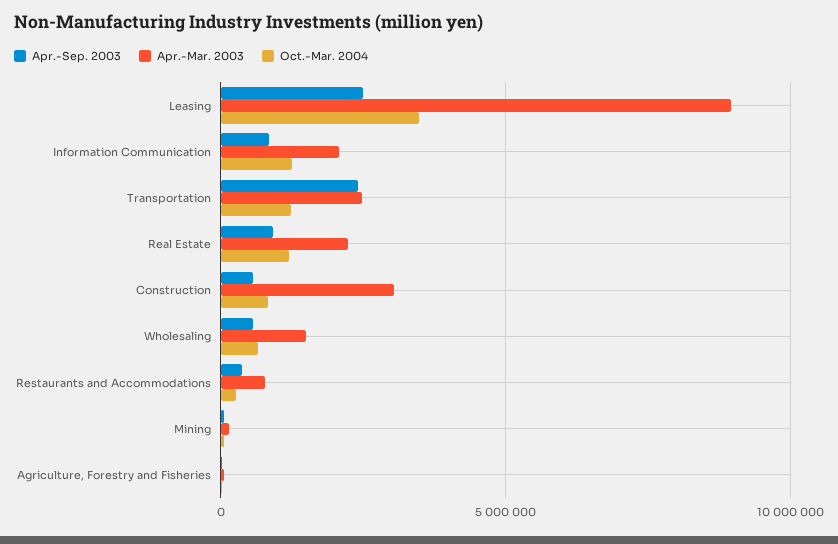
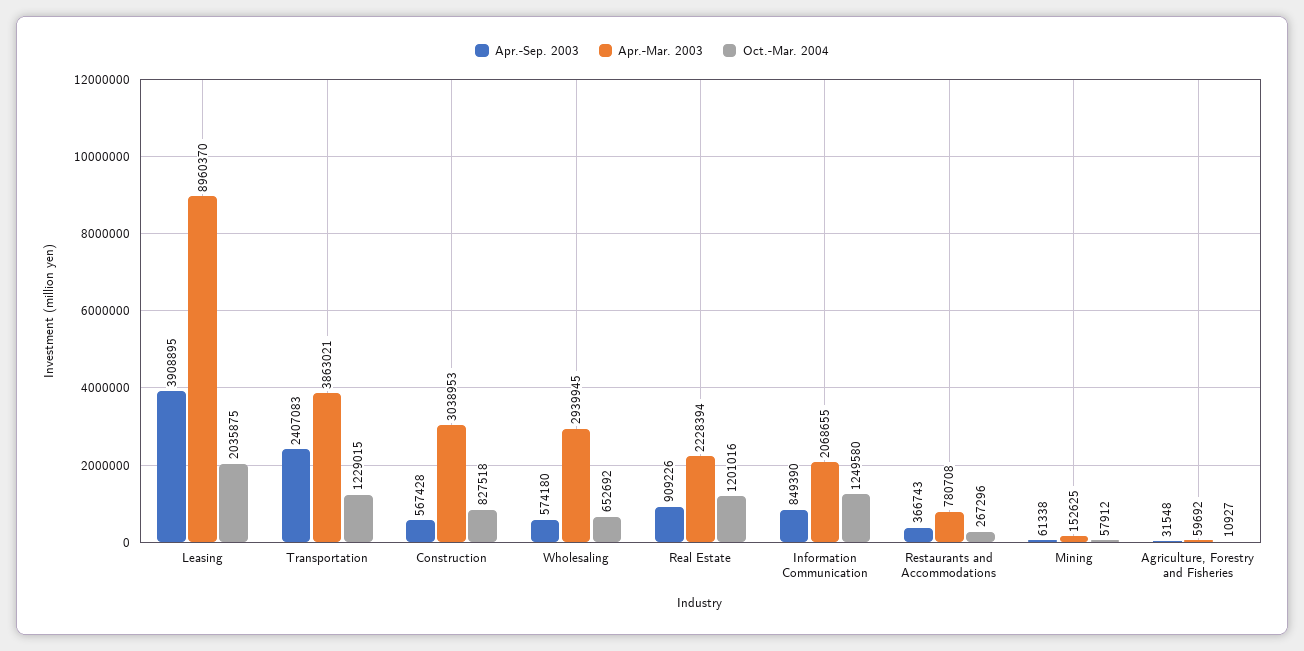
  {
    "Apr.-Sep. 2003": {
-     "Leasing": 2500000,
+     "Leasing": 3908895,
      "Information Communication": 849390,
      "Transportation": 2407083,
      "Real Estate": 909226,
      "Construction": 567428,
      "Wholesaling": 574180,
      "Restaurants and Accommodations": 366743,
      "Mining": 61338,
      "Agriculture, Forestry and Fisheries": 31548
    },
    "Apr.-Mar. 2003": {
      "Leasing": 8960370,
      "Information Communication": 2068655,
-     "Transportation": 2500000,
+     "Transportation": 3863021,
      "Real Estate": 2228394,
      "Construction": 3038953,
-     "Wholesaling": 1500000,
+     "Wholesaling": 2939945,
      "Restaurants and Accommodations": 780708,
      "Mining": 152625,
      "Agriculture, Forestry and Fisheries": 59692
    },
    "Oct.-Mar. 2004": {
-     "Leasing": 3500000,
+     "Leasing": 2035875,
      "Information Communication": 1249580,
      "Transportation": 1229015,
      "Real Estate": 1201016,
      "Construction": 827518,
      "Wholesaling": 652692,
      "Restaurants and Accommodations": 267296,
      "Mining": 57912,
      "Agriculture, Forestry and Fisheries": 10927
    }
  }

